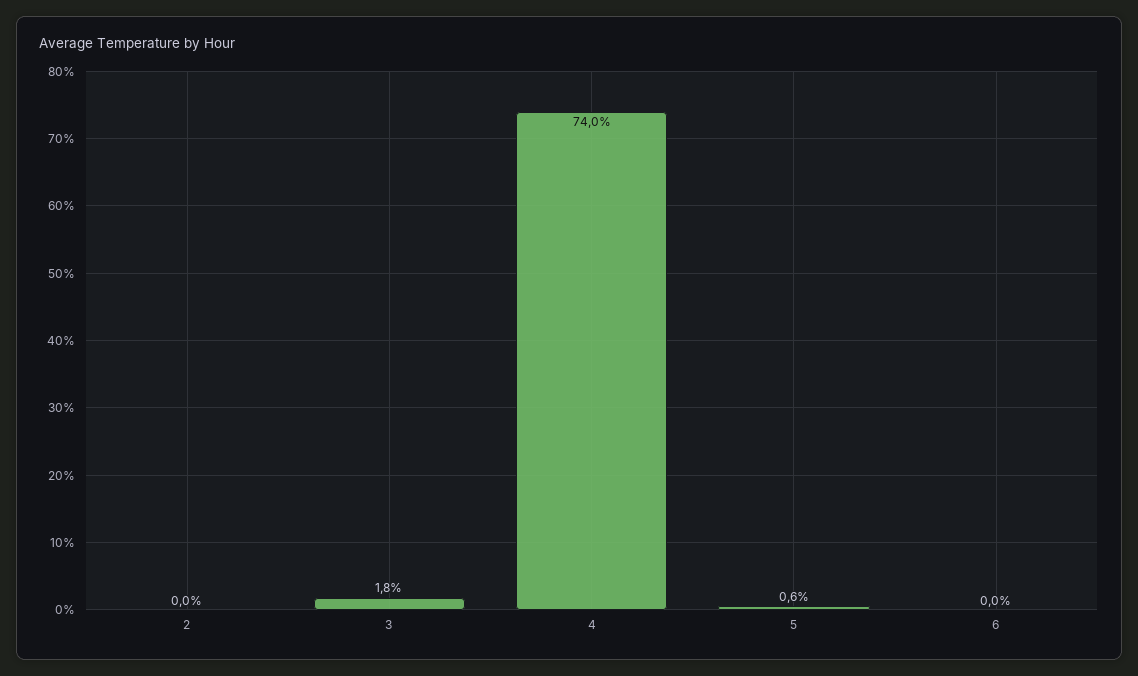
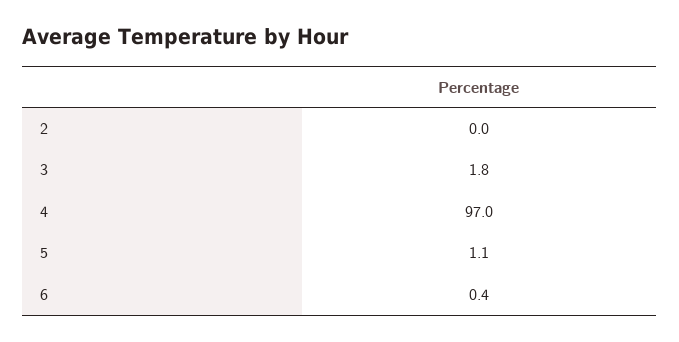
  {
    "2": 0,
    "3": 1.8,
-   "4": 74,
+   "4": 97,
-   "5": 0.6,
+   "5": 1.1,
-   "6": 0
+   "6": 0.4
  }

